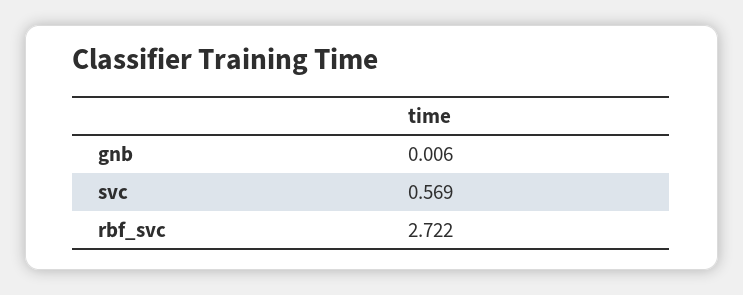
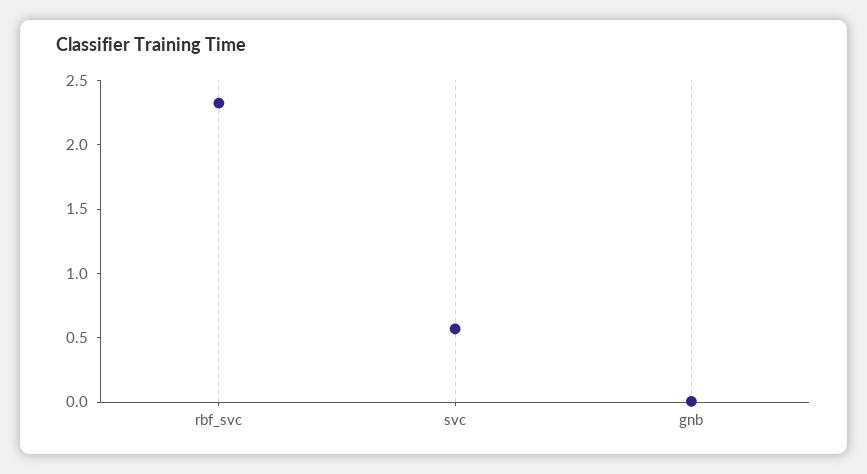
  {
    "gnb": 0.006,
    "svc": 0.569,
-   "rbf_svc": 2.722
+   "rbf_svc": 2.3
  }

